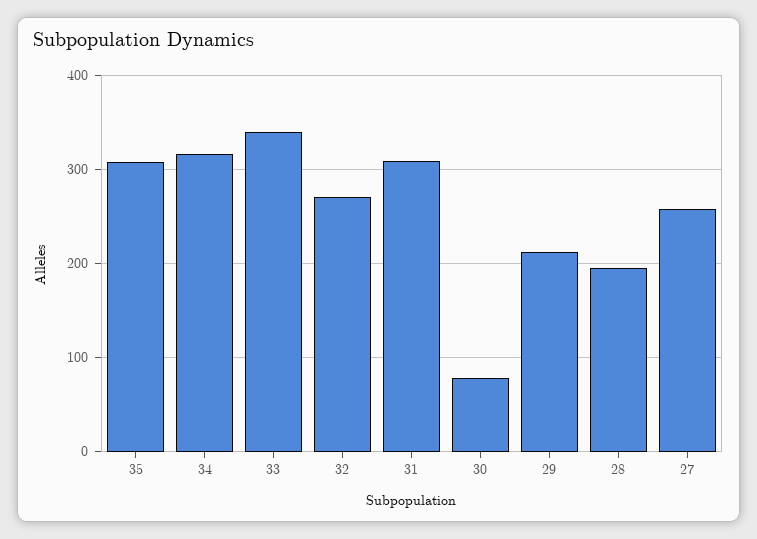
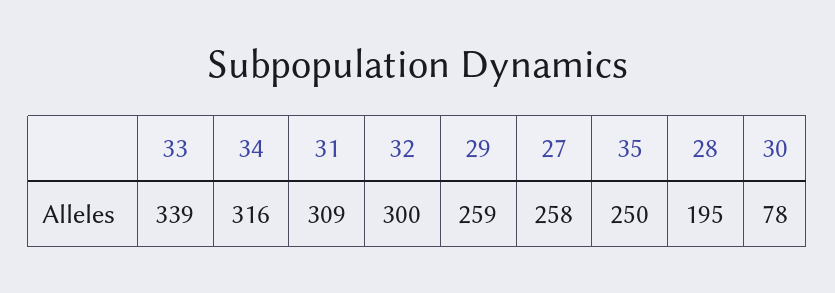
  {
-   "35": 310,
+   "35": 250,
    "34": 316,
    "33": 339,
-   "32": 270,
+   "32": 300,
    "31": 309,
    "30": 78,
-   "29": 210,
+   "29": 259,
    "28": 195,
    "27": 258
  }

